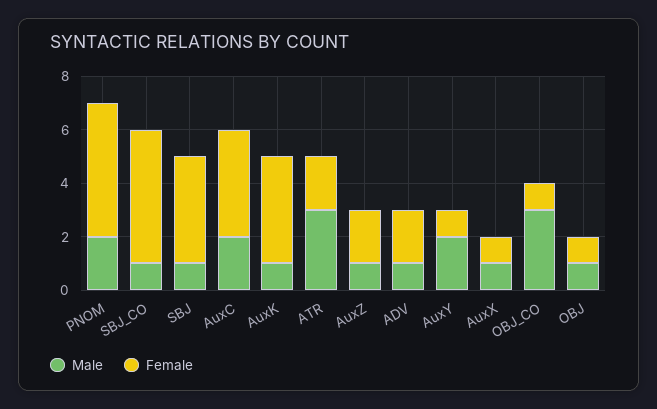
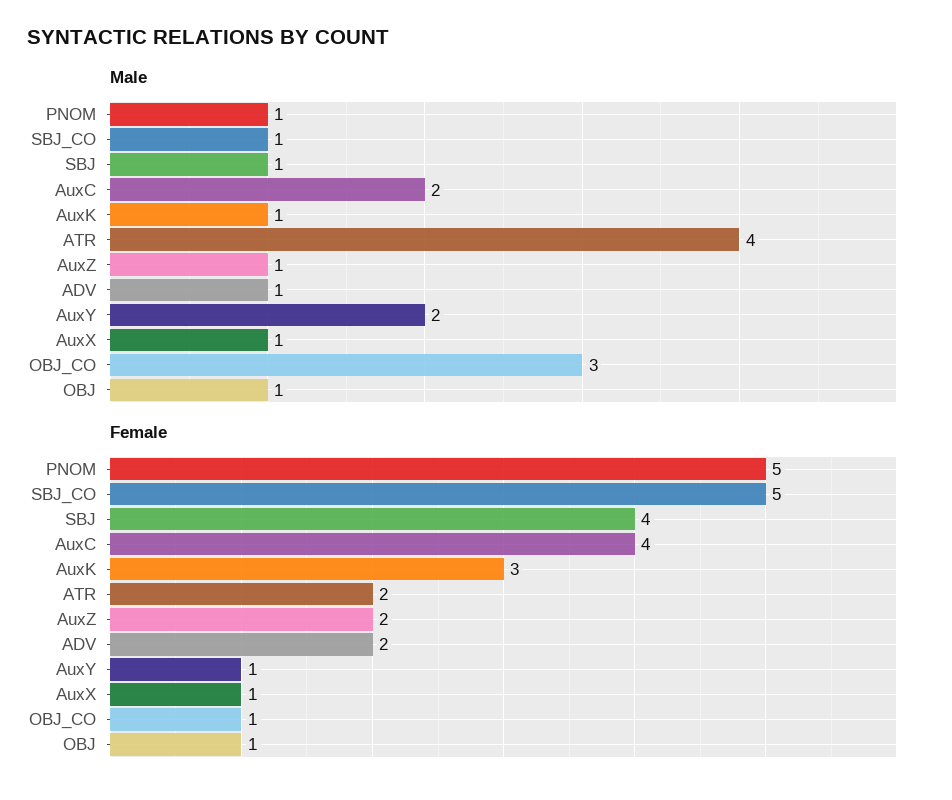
  {
    "Male": {
-     "PNOM": 2,
+     "PNOM": 1,
      "SBJ_CO": 1,
      "SBJ": 1,
      "AuxC": 2,
      "AuxK": 1,
-     "ATR": 3,
+     "ATR": 4,
      "AuxZ": 1,
      "ADV": 1,
      "AuxY": 2,
      "AuxX": 1,
      "OBJ_CO": 3,
      "OBJ": 1
    },
    "Female": {
      "PNOM": 5,
      "SBJ_CO": 5,
      "SBJ": 4,
      "AuxC": 4,
-     "AuxK": 4,
+     "AuxK": 3,
      "ATR": 2,
      "AuxZ": 2,
      "ADV": 2,
      "AuxY": 1,
      "AuxX": 1,
      "OBJ_CO": 1,
      "OBJ": 1
    }
  }

